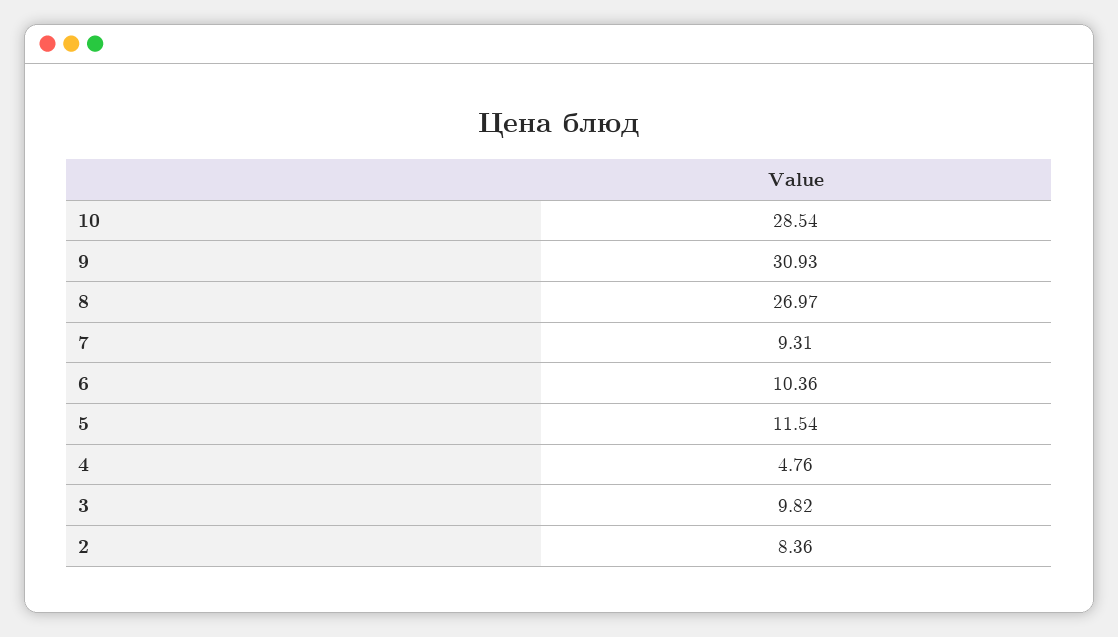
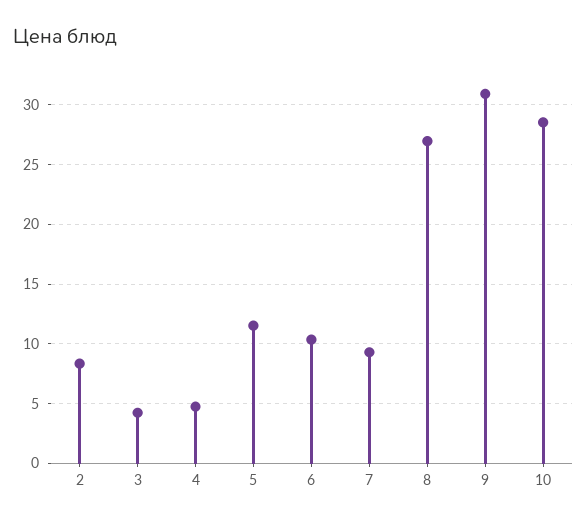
  {
    "10": 28.54,
    "9": 30.93,
    "8": 26.97,
    "7": 9.31,
    "6": 10.36,
    "5": 11.54,
    "4": 4.76,
-   "3": 9.82,
+   "3": 4,
    "2": 8.36
  }

